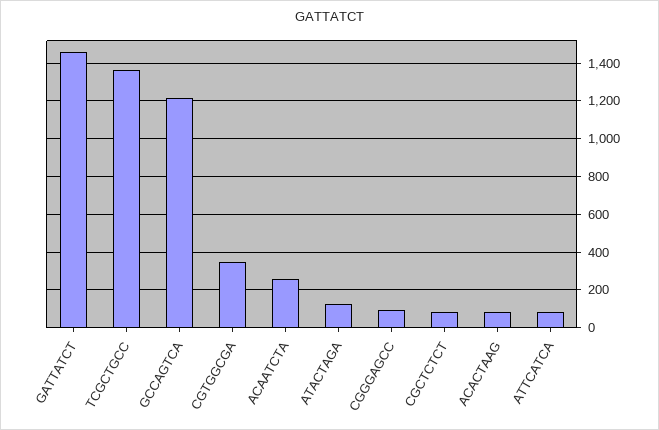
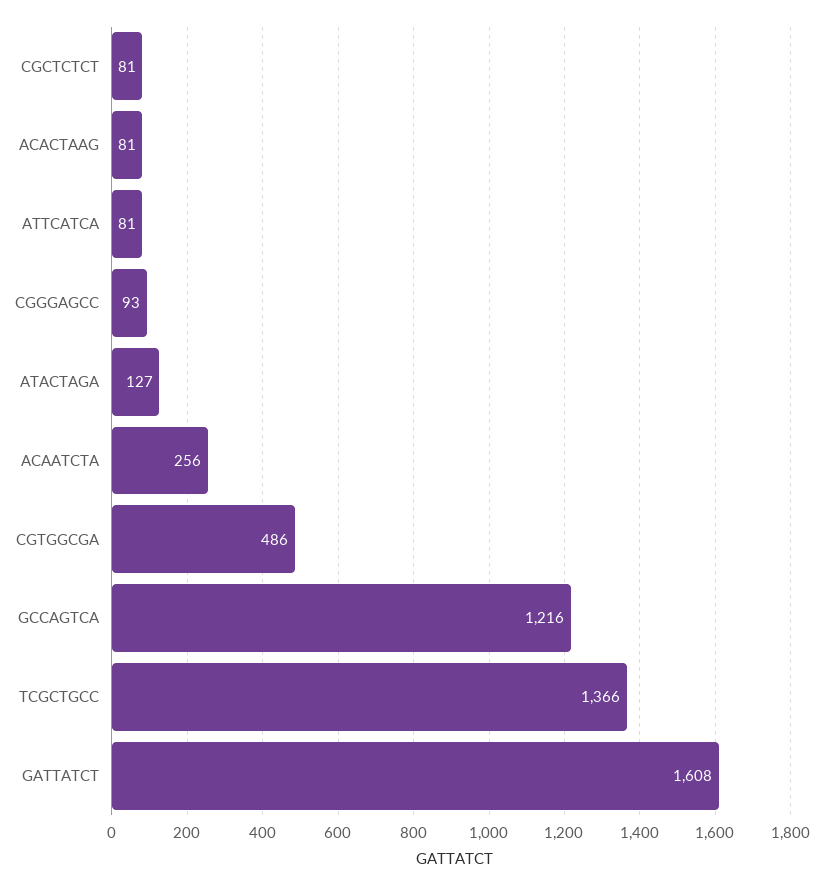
  {
-   "GATTATCT": 1450,
+   "GATTATCT": 1608,
    "TCGCTGCC": 1366,
    "GCCAGTCA": 1216,
-   "CGTGGCGA": 350,
+   "CGTGGCGA": 486,
    "ACAATCTA": 256,
    "ATACTAGA": 127,
    "CGGGAGCC": 93,
    "CGCTCTCT": 81,
    "ACACTAAG": 81,
    "ATTCATCA": 81
  }

